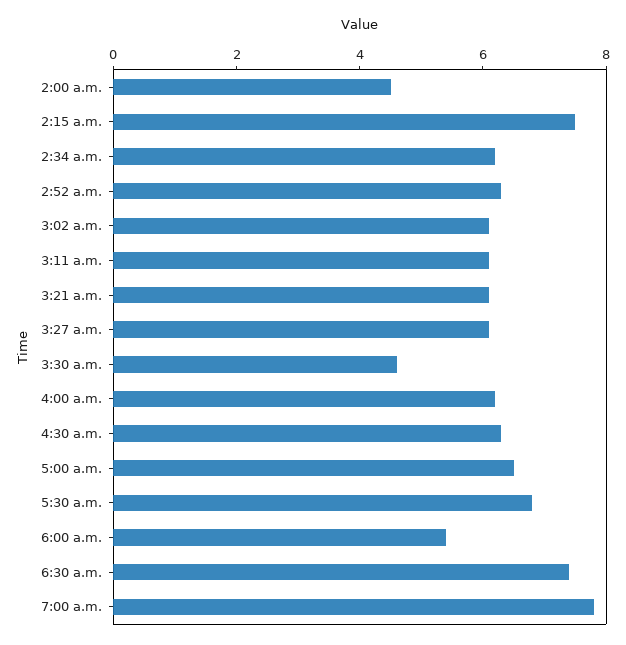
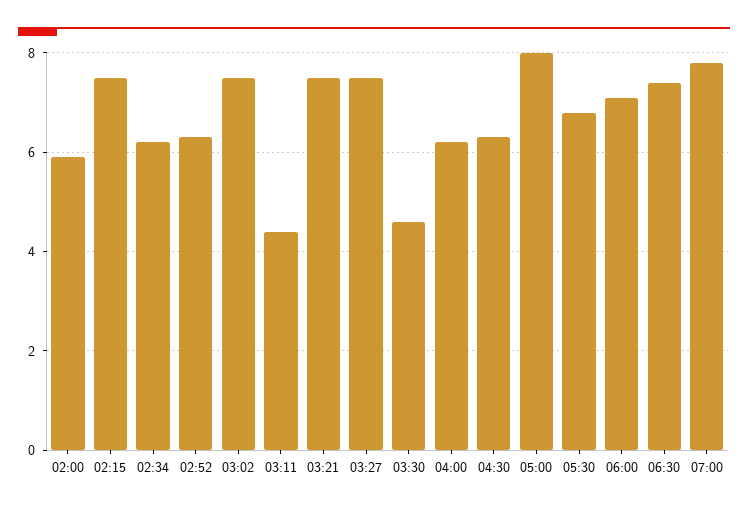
  {
-   "2:00 a.m.": 4.5,
+   "2:00 a.m.": 6,
    "2:15 a.m.": 7.5,
    "2:34 a.m.": 6,
    "2:52 a.m.": 6.5,
-   "3:02 a.m.": 6,
+   "3:02 a.m.": 7.5,
-   "3:11 a.m.": 6,
+   "3:11 a.m.": 4.5,
-   "3:21 a.m.": 6,
+   "3:21 a.m.": 7.5,
-   "3:27 a.m.": 6,
+   "3:27 a.m.": 7.5,
    "3:30 a.m.": 4.5,
    "4:00 a.m.": 6,
    "4:30 a.m.": 6.5,
-   "5:00 a.m.": 6.5,
+   "5:00 a.m.": 8,
    "5:30 a.m.": 7,
-   "6:00 a.m.": 5.5,
+   "6:00 a.m.": 7,
    "6:30 a.m.": 7.5,
    "7:00 a.m.": 8
  }

